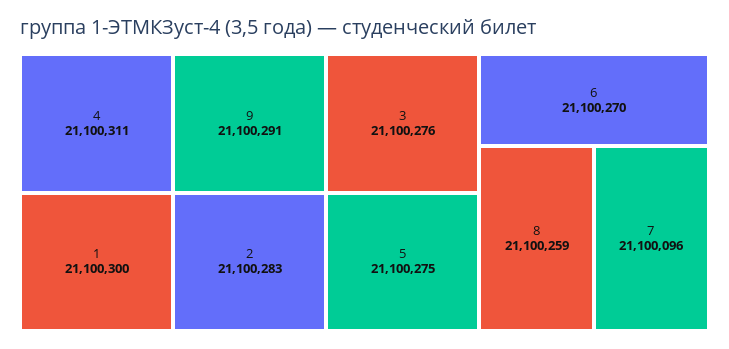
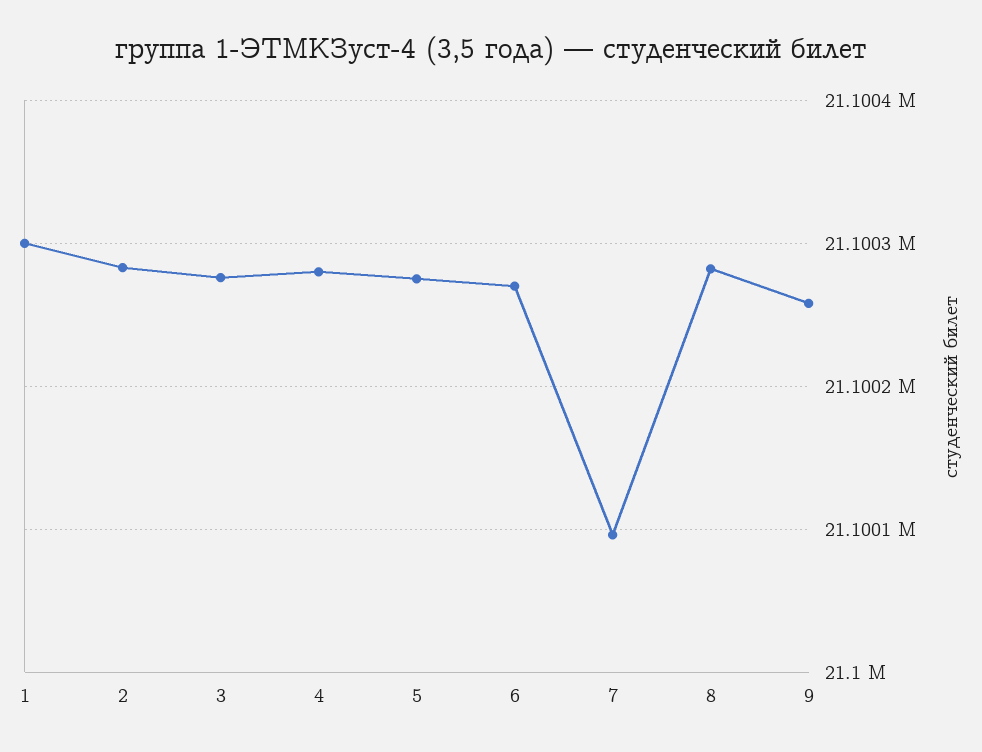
  {
-   "4": 21100311,
+   "4": 21100280,
    "1": 21100300,
-   "9": 21100291,
+   "9": 21100260,
    "2": 21100283,
    "3": 21100276,
    "5": 21100275,
    "6": 21100270,
-   "8": 21100259,
+   "8": 21100280,
    "7": 21100096
  }

